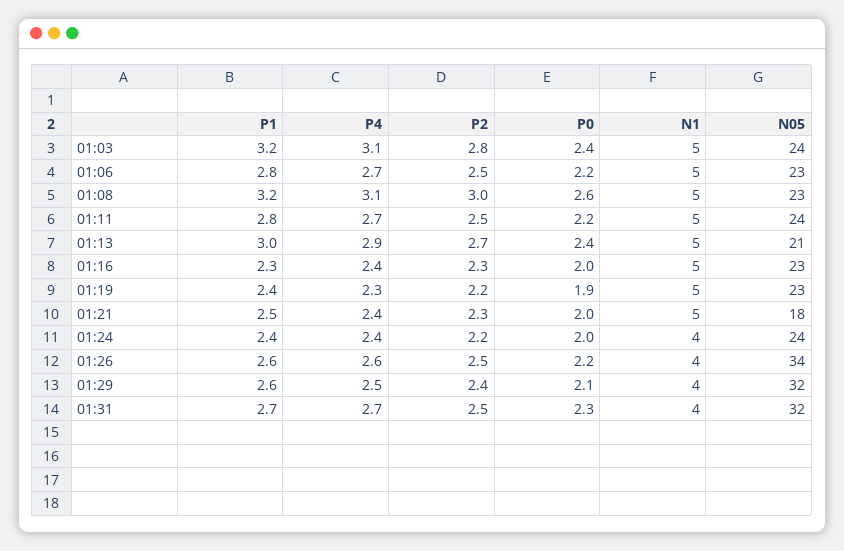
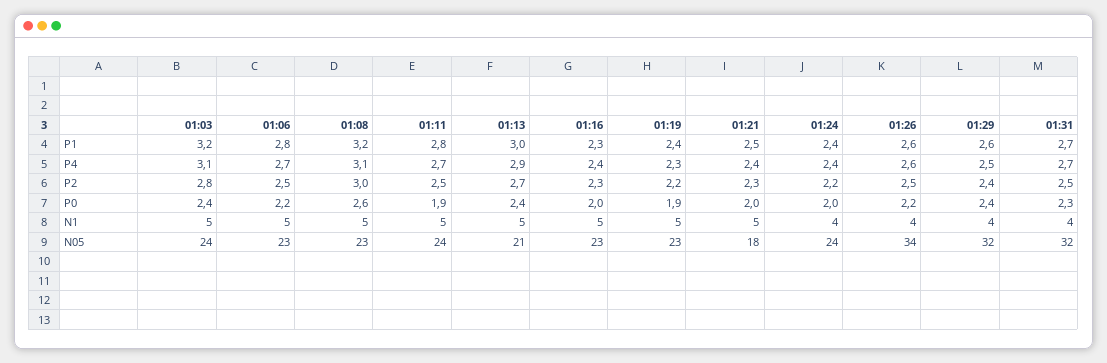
  {
    "P1": {
      "01:03": 3.2,
      "01:06": 2.8,
      "01:08": 3.2,
      "01:11": 2.8,
      "01:13": 3,
      "01:16": 2.3,
      "01:19": 2.4,
      "01:21": 2.5,
      "01:24": 2.4,
      "01:26": 2.6,
      "01:29": 2.6,
      "01:31": 2.7
    },
    "P4": {
      "01:03": 3.1,
      "01:06": 2.7,
      "01:08": 3.1,
      "01:11": 2.7,
      "01:13": 2.9,
      "01:16": 2.4,
      "01:19": 2.3,
      "01:21": 2.4,
      "01:24": 2.4,
      "01:26": 2.6,
      "01:29": 2.5,
      "01:31": 2.7
    },
    "P2": {
      "01:03": 2.8,
      "01:06": 2.5,
      "01:08": 3,
      "01:11": 2.5,
      "01:13": 2.7,
      "01:16": 2.3,
      "01:19": 2.2,
      "01:21": 2.3,
      "01:24": 2.2,
      "01:26": 2.5,
      "01:29": 2.4,
      "01:31": 2.5
    },
    "P0": {
      "01:03": 2.4,
      "01:06": 2.2,
      "01:08": 2.6,
-     "01:11": 2.2,
+     "01:11": 1.9,
      "01:13": 2.4,
      "01:16": 2,
      "01:19": 1.9,
      "01:21": 2,
      "01:24": 2,
      "01:26": 2.2,
-     "01:29": 2.1,
+     "01:29": 2.4,
      "01:31": 2.3
    },
    "N1": {
      "01:03": 5,
      "01:06": 5,
      "01:08": 5,
      "01:11": 5,
      "01:13": 5,
      "01:16": 5,
      "01:19": 5,
      "01:21": 5,
      "01:24": 4,
      "01:26": 4,
      "01:29": 4,
      "01:31": 4
    },
    "N05": {
      "01:03": 24,
      "01:06": 23,
      "01:08": 23,
      "01:11": 24,
      "01:13": 21,
      "01:16": 23,
      "01:19": 23,
      "01:21": 18,
      "01:24": 24,
      "01:26": 34,
      "01:29": 32,
      "01:31": 32
    }
  }

